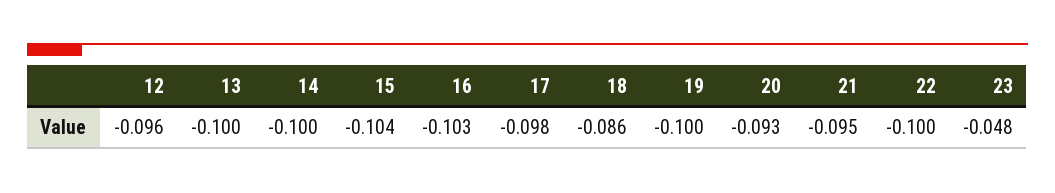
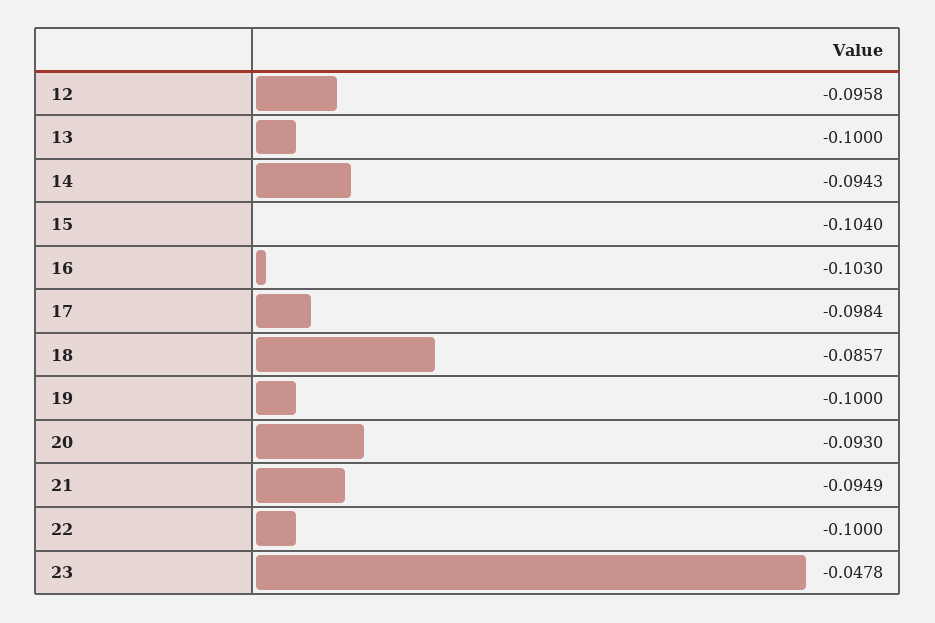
  {
    "12": -0.0958,
    "13": -0.1,
-   "14": -0.1,
+   "14": -0.0943,
    "15": -0.104,
    "16": -0.103,
    "17": -0.0984,
    "18": -0.0857,
    "19": -0.1,
    "20": -0.093,
    "21": -0.0949,
    "22": -0.1,
    "23": -0.0478
  }

